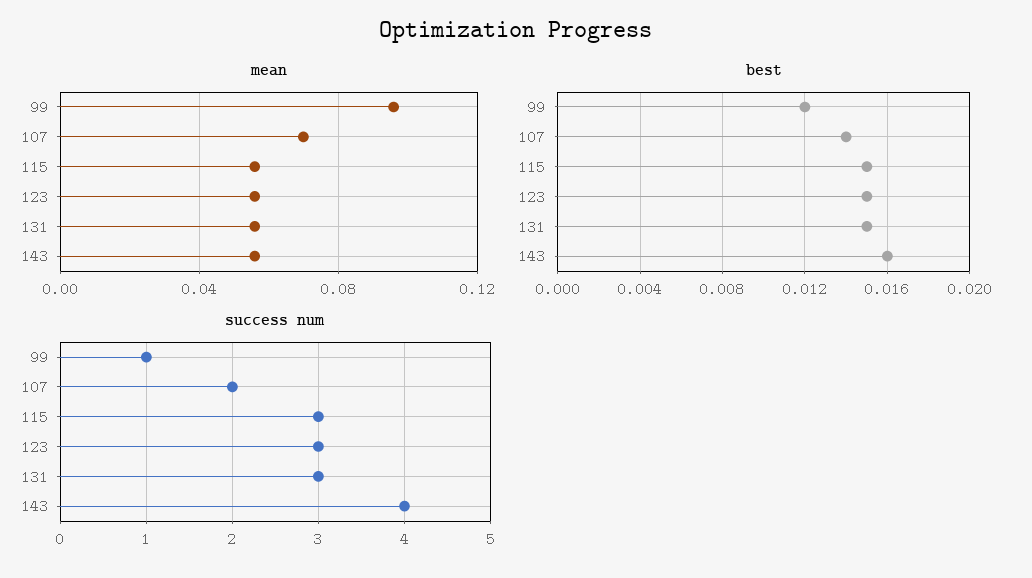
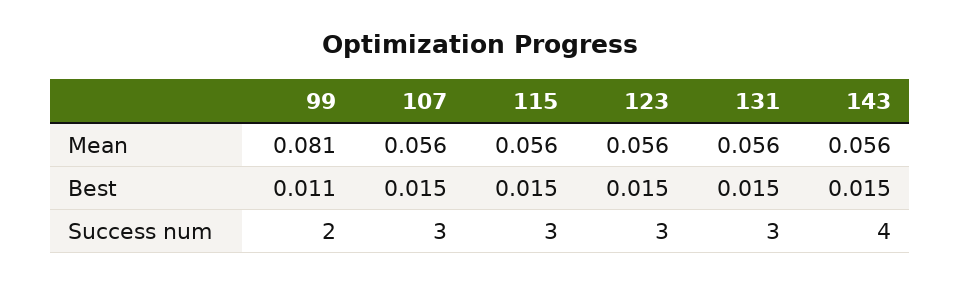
  {
    "mean": {
-     "99": 0.095,
+     "99": 0.081,
-     "107": 0.07,
+     "107": 0.056,
      "115": 0.056,
      "123": 0.056,
      "131": 0.056,
      "143": 0.056
    },
    "best": {
-     "99": 0.012,
+     "99": 0.011,
-     "107": 0.014,
+     "107": 0.015,
      "115": 0.015,
      "123": 0.015,
      "131": 0.015,
-     "143": 0.016
+     "143": 0.015
    },
    "success num": {
-     "99": 1,
+     "99": 2,
-     "107": 2,
+     "107": 3,
      "115": 3,
      "123": 3,
      "131": 3,
      "143": 4
    }
  }

